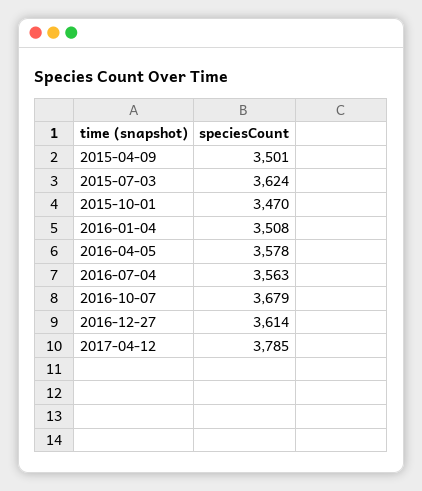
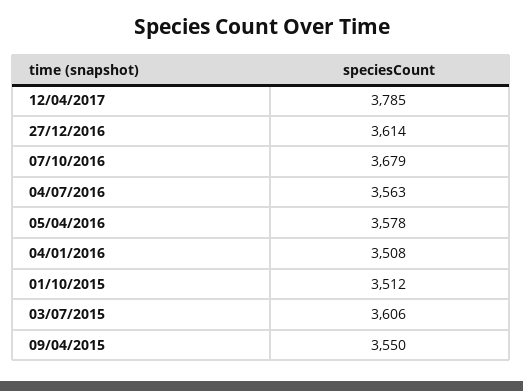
  {
-   "2015-04-09": 3501,
+   "2015-04-09": 3550,
-   "2015-07-03": 3624,
+   "2015-07-03": 3606,
-   "2015-10-01": 3470,
+   "2015-10-01": 3512,
    "2016-01-04": 3508,
    "2016-04-05": 3578,
    "2016-07-04": 3563,
    "2016-10-07": 3679,
    "2016-12-27": 3614,
    "2017-04-12": 3785
  }

